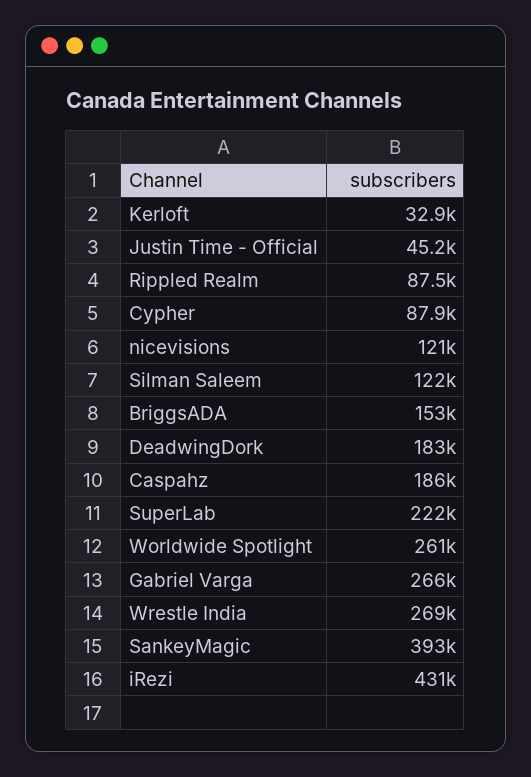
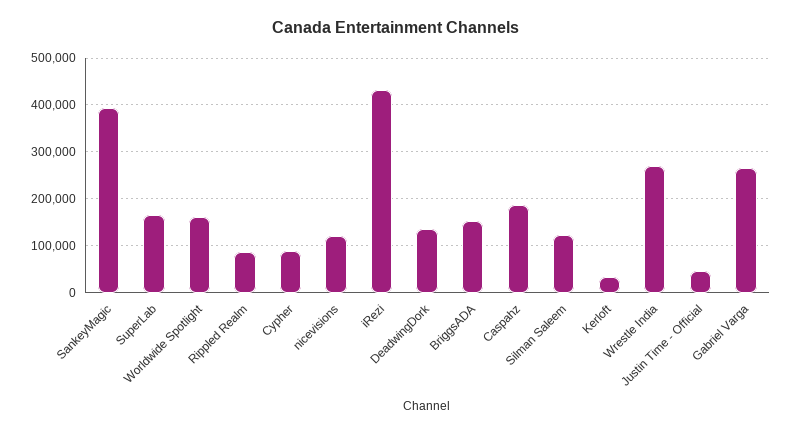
  {
    "Kerloft": 32900,
    "Justin Time - Official": 45200,
    "Rippled Realm": 87500,
    "Cypher": 87900,
    "nicevisions": 121000,
    "Silman Saleem": 122000,
    "BriggsADA": 153000,
-   "DeadwingDork": 183000,
+   "DeadwingDork": 140000,
    "Caspahz": 186000,
-   "SuperLab": 222000,
+   "SuperLab": 160000,
-   "Worldwide Spotlight": 261000,
+   "Worldwide Spotlight": 160000,
    "Gabriel Varga": 266000,
    "Wrestle India": 269000,
    "SankeyMagic": 393000,
    "iRezi": 431000
  }

